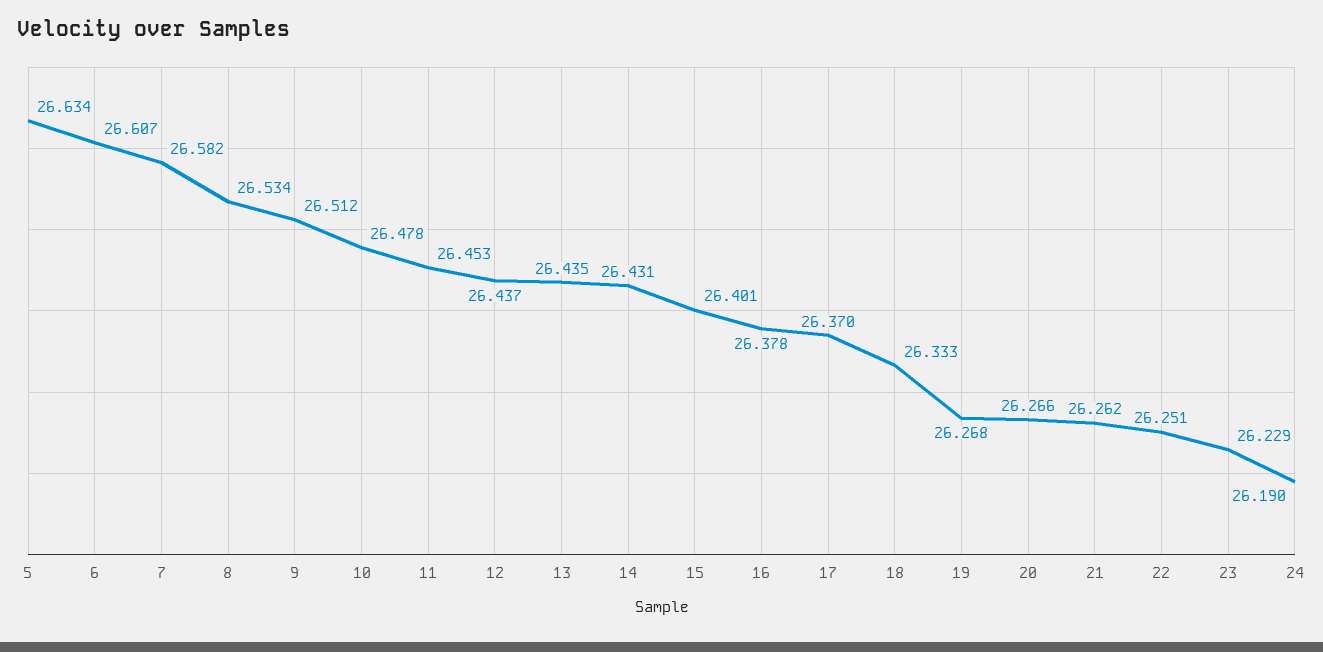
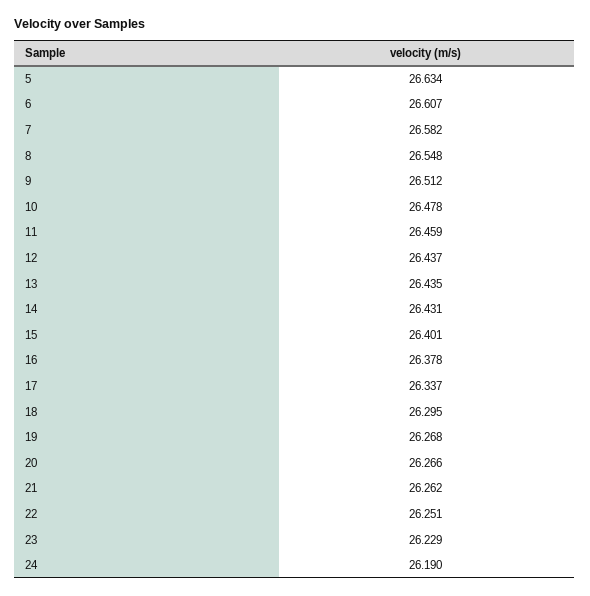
  {
    "5": 26.634,
    "6": 26.607,
    "7": 26.582,
-   "8": 26.534,
+   "8": 26.548,
    "9": 26.512,
    "10": 26.478,
-   "11": 26.453,
+   "11": 26.459,
    "12": 26.437,
    "13": 26.435,
    "14": 26.431,
    "15": 26.401,
    "16": 26.378,
-   "17": 26.37,
+   "17": 26.337,
-   "18": 26.333,
+   "18": 26.295,
    "19": 26.268,
    "20": 26.266,
    "21": 26.262,
    "22": 26.251,
    "23": 26.229,
    "24": 26.19
  }

